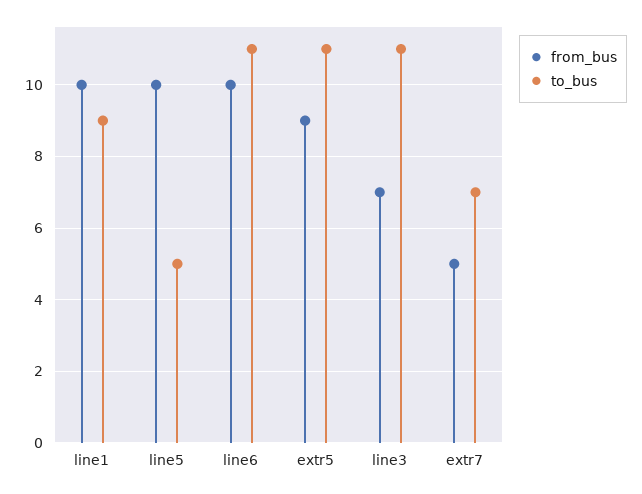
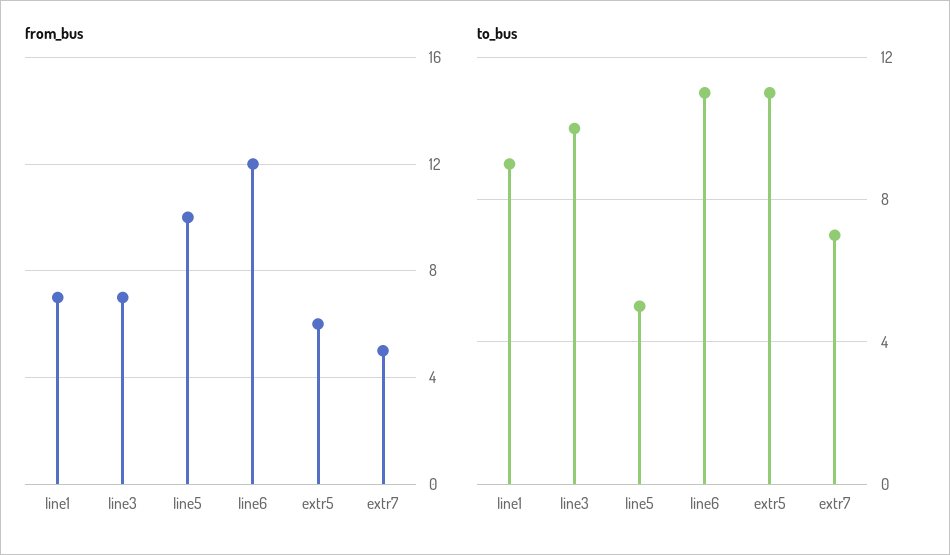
  {
    "from_bus": {
-     "line1": 10,
+     "line1": 7,
      "line5": 10,
-     "line6": 10,
+     "line6": 12,
-     "extr5": 9,
+     "extr5": 6,
      "line3": 7,
      "extr7": 5
    },
    "to_bus": {
      "line1": 9,
      "line5": 5,
      "line6": 11,
      "extr5": 11,
-     "line3": 11,
+     "line3": 10,
      "extr7": 7
    }
  }

